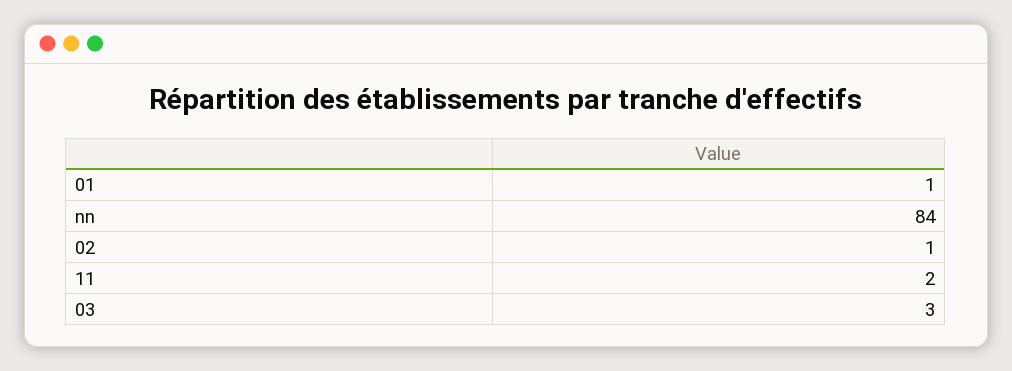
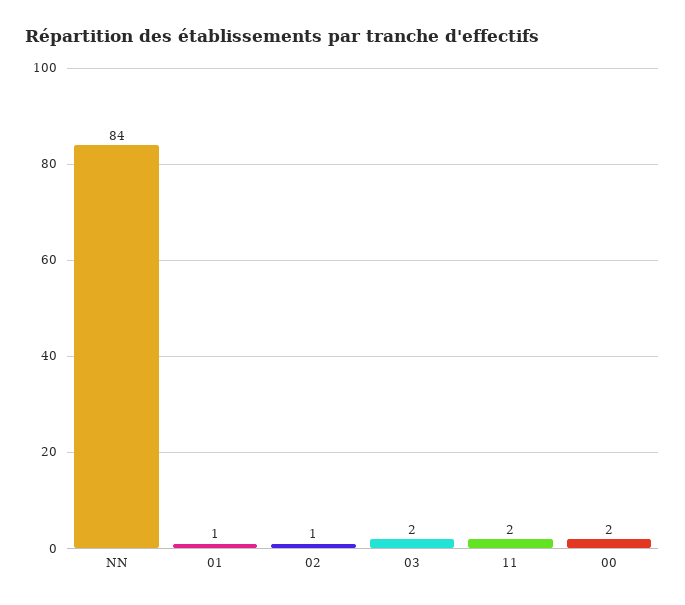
  {
    "01": 1,
    "nn": 84,
    "02": 1,
    "11": 2,
-   "03": 3
+   "03": 2,
+   "00": 2
  }

